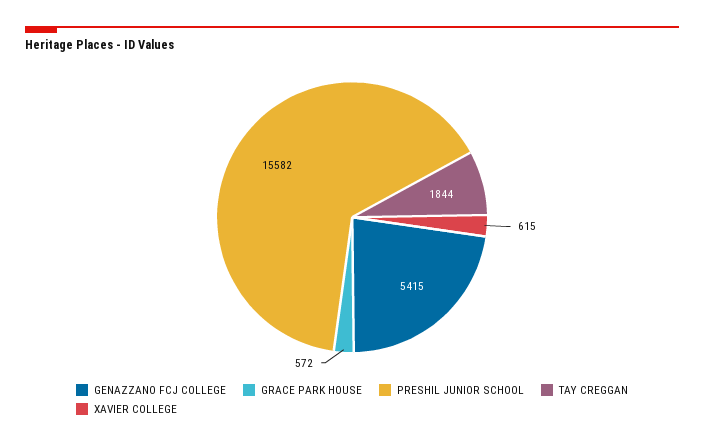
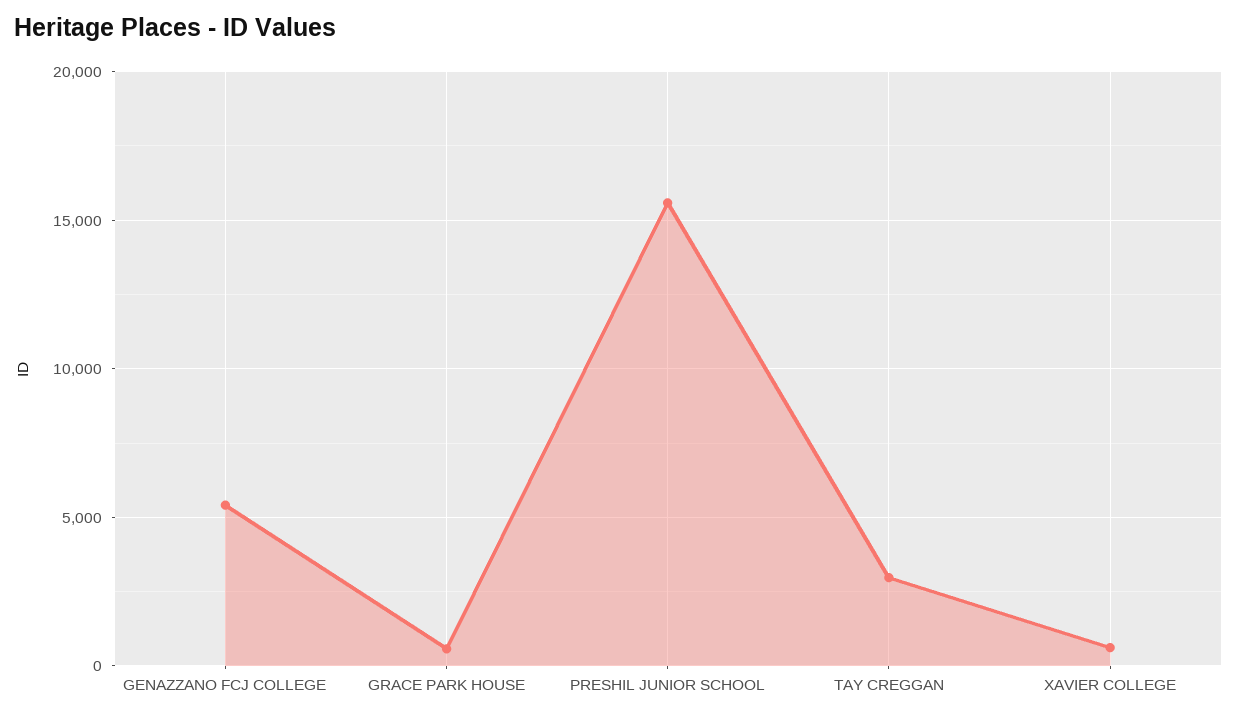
  {
    "GENAZZANO FCJ COLLEGE": 5415,
    "GRACE PARK HOUSE": 572,
    "PRESHIL JUNIOR SCHOOL": 15582,
-   "TAY CREGGAN": 1844,
+   "TAY CREGGAN": 3000,
    "XAVIER COLLEGE": 615
  }

